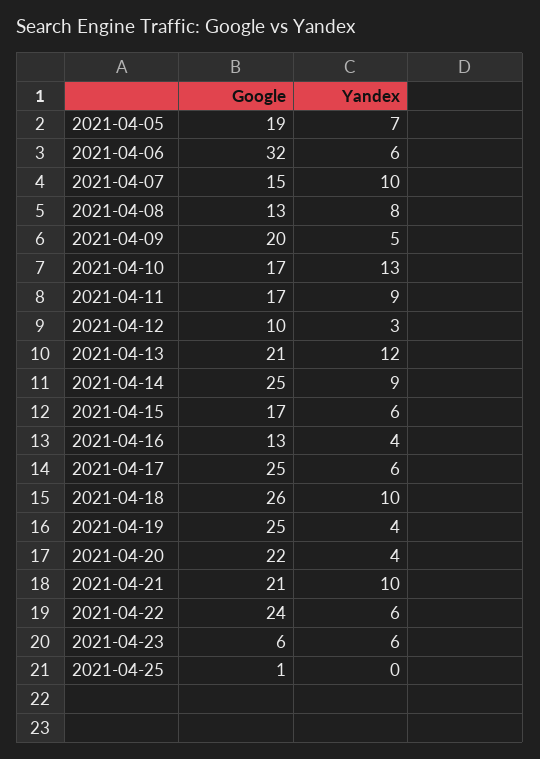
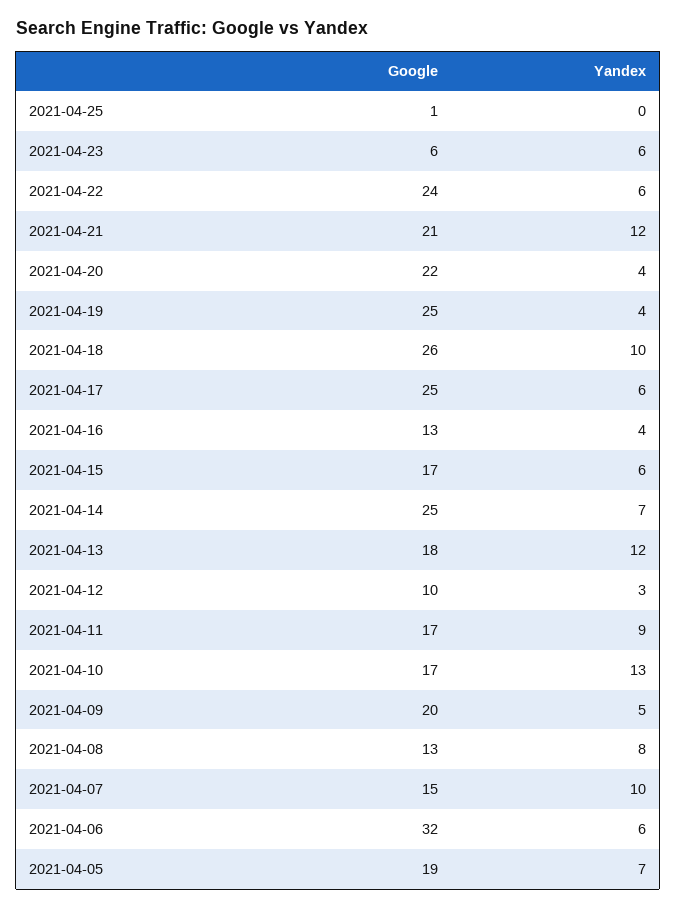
  {
    "Google": {
      "2021-04-05": 19,
      "2021-04-06": 32,
      "2021-04-07": 15,
      "2021-04-08": 13,
      "2021-04-09": 20,
      "2021-04-10": 17,
      "2021-04-11": 17,
      "2021-04-12": 10,
-     "2021-04-13": 21,
+     "2021-04-13": 18,
      "2021-04-14": 25,
      "2021-04-15": 17,
      "2021-04-16": 13,
      "2021-04-17": 25,
      "2021-04-18": 26,
      "2021-04-19": 25,
      "2021-04-20": 22,
      "2021-04-21": 21,
      "2021-04-22": 24,
      "2021-04-23": 6,
      "2021-04-25": 1
    },
    "Yandex": {
      "2021-04-05": 7,
      "2021-04-06": 6,
      "2021-04-07": 10,
      "2021-04-08": 8,
      "2021-04-09": 5,
      "2021-04-10": 13,
      "2021-04-11": 9,
      "2021-04-12": 3,
      "2021-04-13": 12,
-     "2021-04-14": 9,
+     "2021-04-14": 7,
      "2021-04-15": 6,
      "2021-04-16": 4,
      "2021-04-17": 6,
      "2021-04-18": 10,
      "2021-04-19": 4,
      "2021-04-20": 4,
-     "2021-04-21": 10,
+     "2021-04-21": 12,
      "2021-04-22": 6,
      "2021-04-23": 6,
      "2021-04-25": 0
    }
  }

